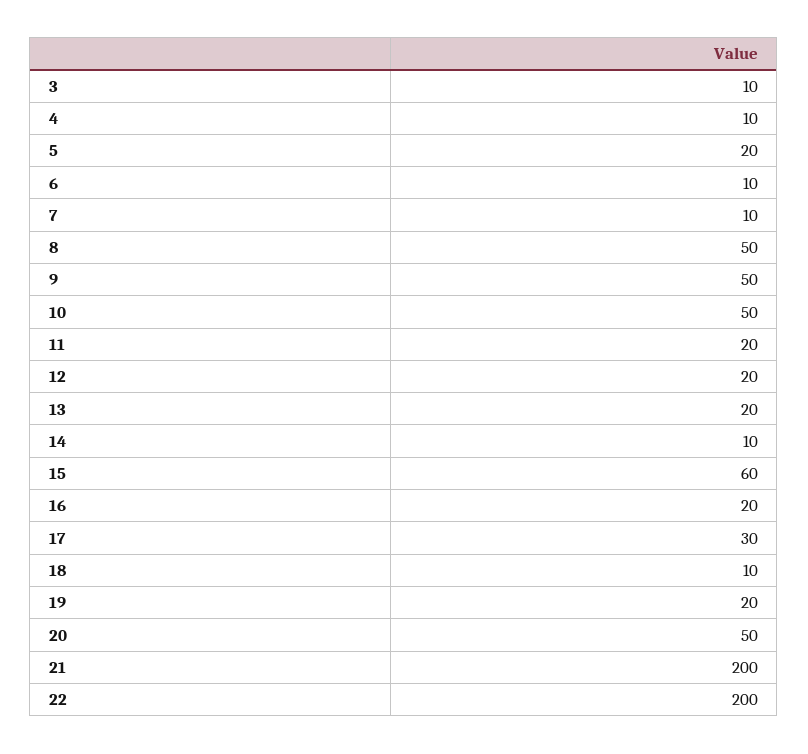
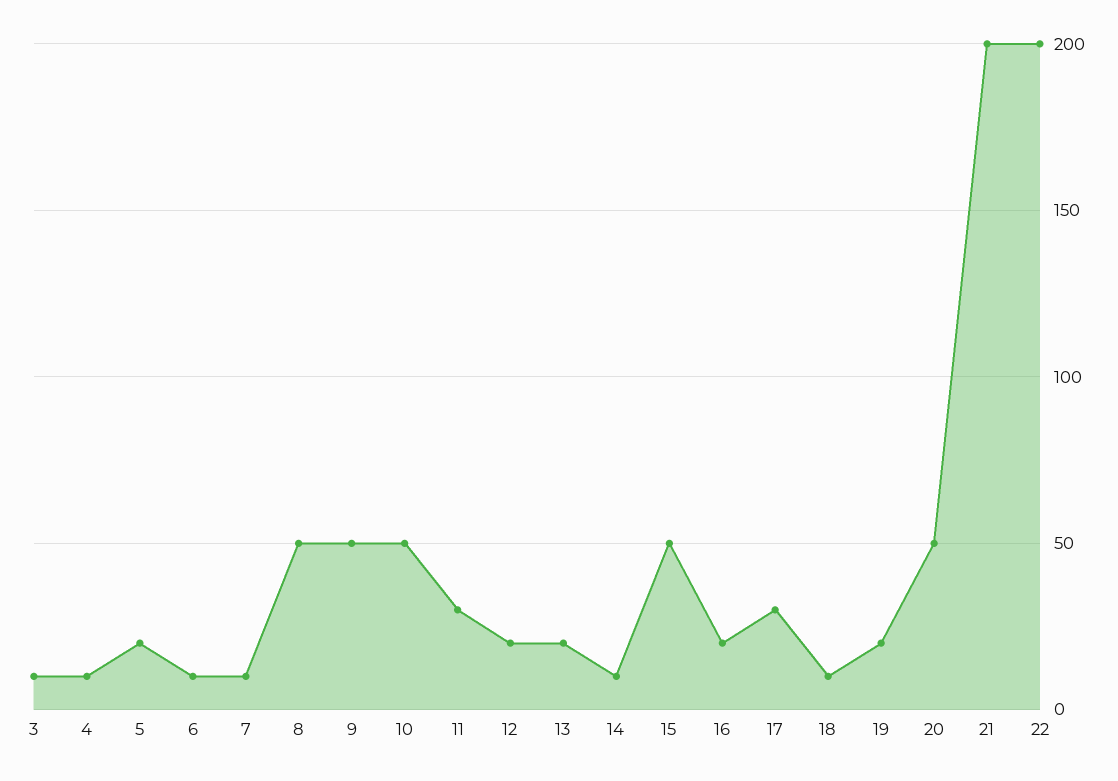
  {
    "3": 10,
    "4": 10,
    "5": 20,
    "6": 10,
    "7": 10,
    "8": 50,
    "9": 50,
    "10": 50,
-   "11": 20,
+   "11": 30,
    "12": 20,
    "13": 20,
    "14": 10,
-   "15": 60,
+   "15": 50,
    "16": 20,
    "17": 30,
    "18": 10,
    "19": 20,
    "20": 50,
    "21": 200,
    "22": 200
  }

